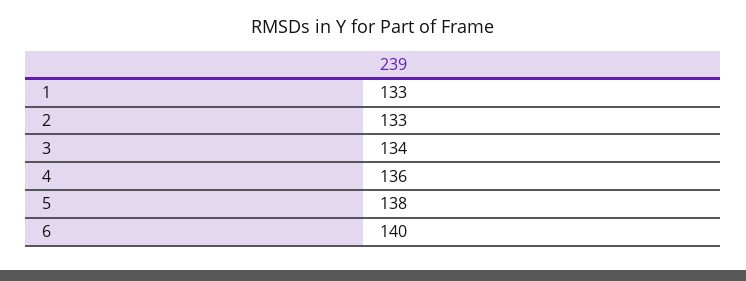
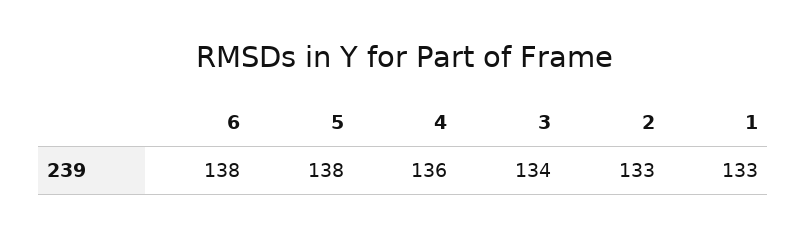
  {
    "1": 133,
    "2": 133,
    "3": 134,
    "4": 136,
    "5": 138,
-   "6": 140
+   "6": 138
  }

